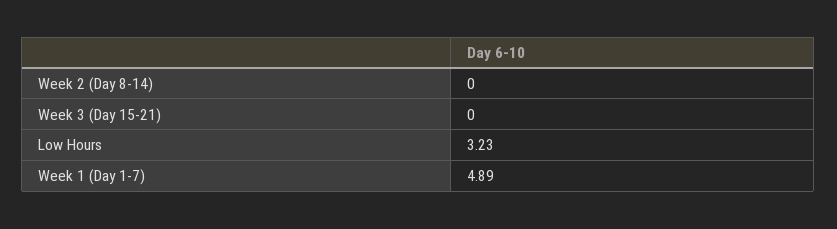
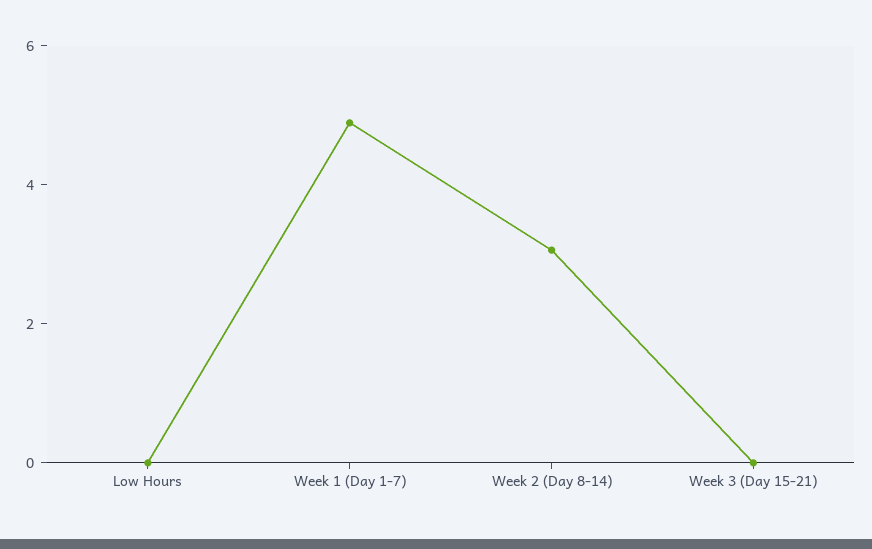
  {
-   "Week 2 (Day 8-14)": 0,
+   "Week 2 (Day 8-14)": 3,
    "Week 3 (Day 15-21)": 0,
-   "Low Hours": 3.23,
+   "Low Hours": 0,
    "Week 1 (Day 1-7)": 4.89
  }

